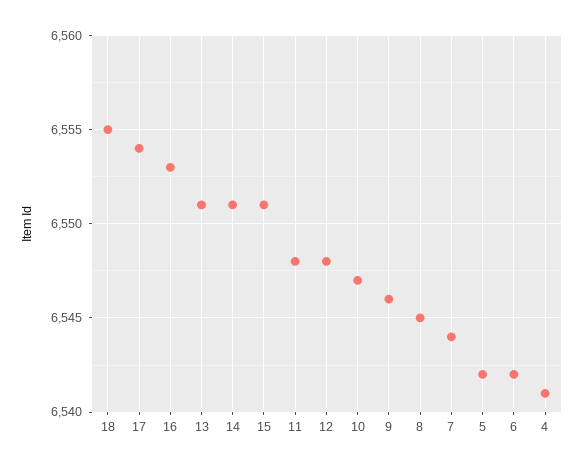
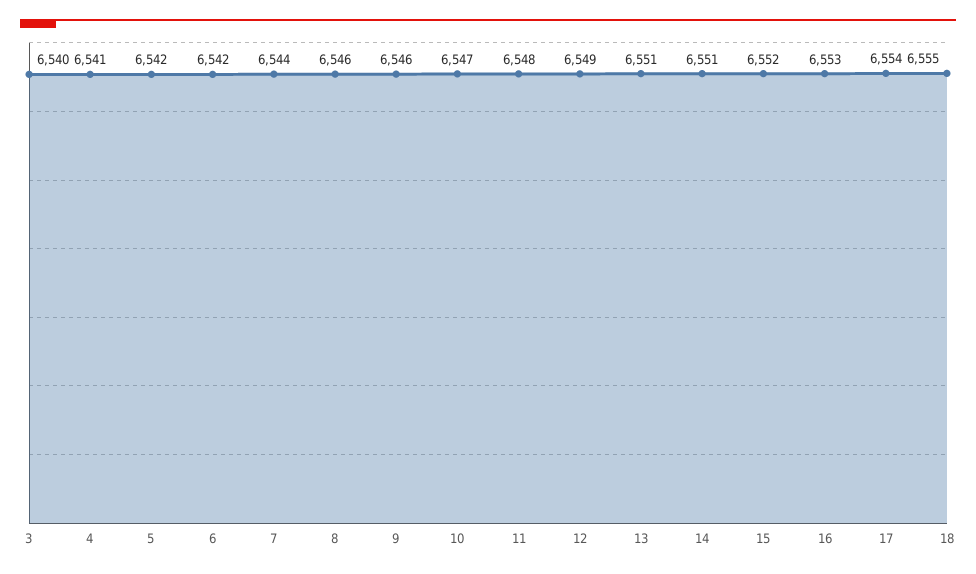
  {
    "18": 6555,
    "17": 6554,
    "16": 6553,
    "13": 6551,
    "14": 6551,
-   "15": 6551,
+   "15": 6552,
    "11": 6548,
-   "12": 6548,
+   "12": 6549,
    "10": 6547,
    "9": 6546,
-   "8": 6545,
+   "8": 6546,
    "7": 6544,
    "5": 6542,
    "6": 6542,
-   "4": 6541
+   "4": 6541,
+   "3": 6540
  }

